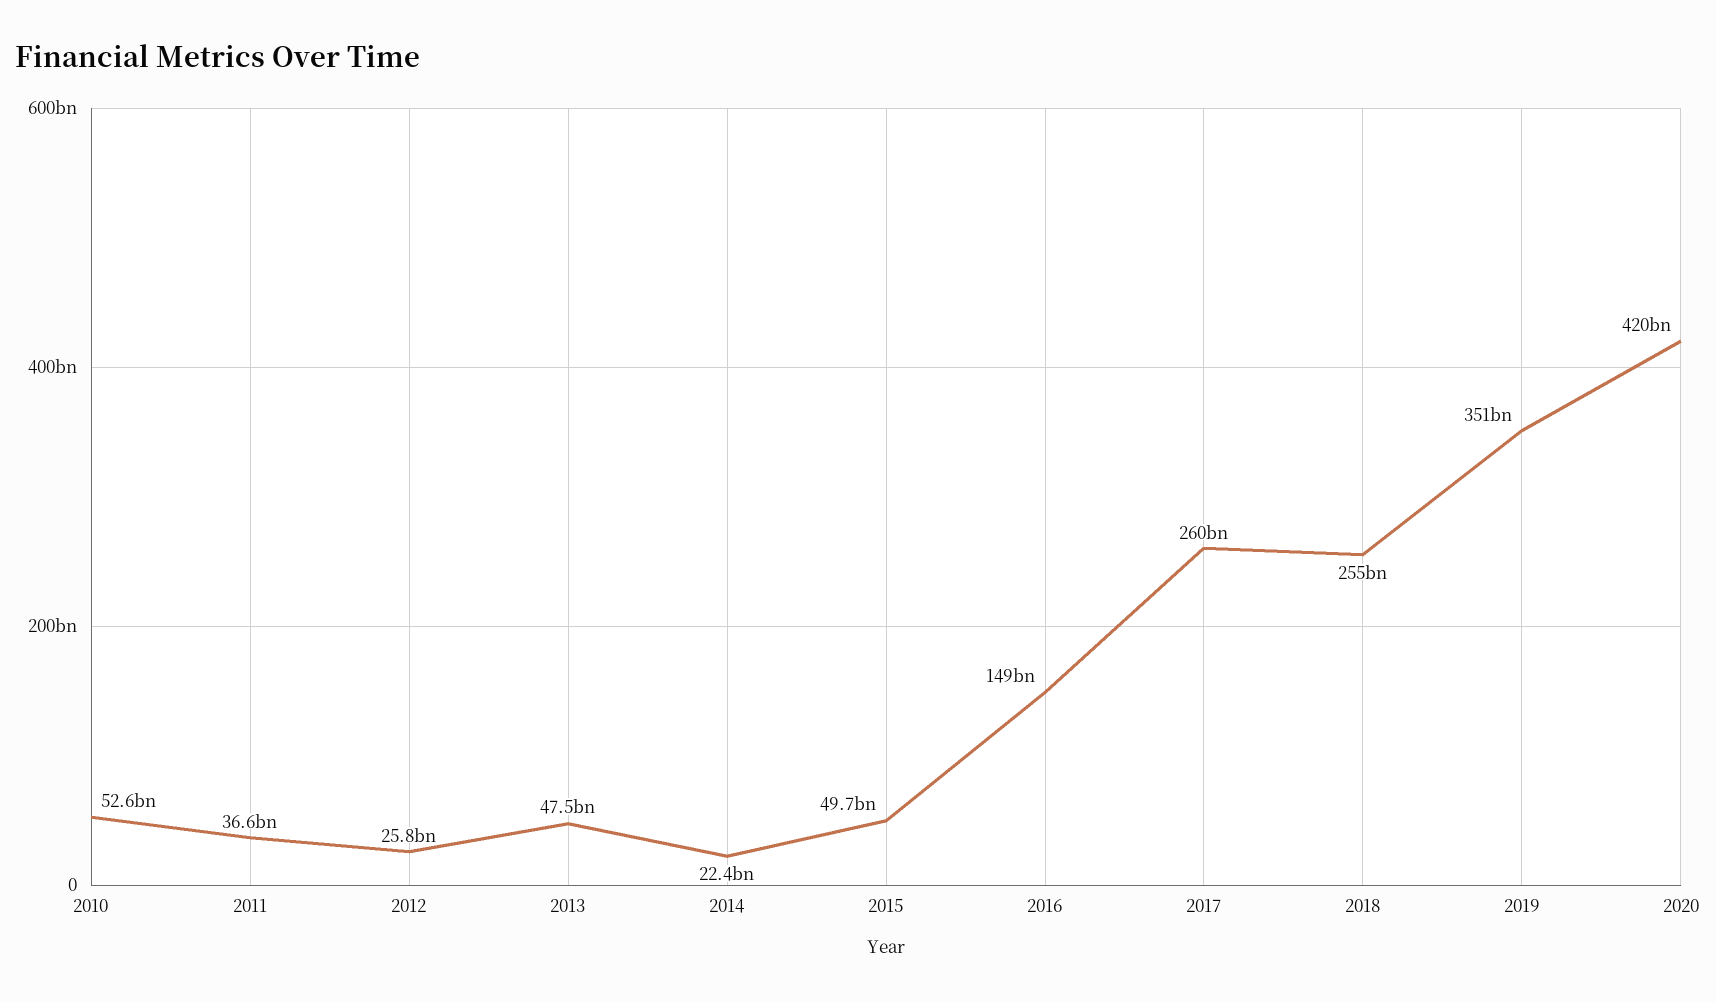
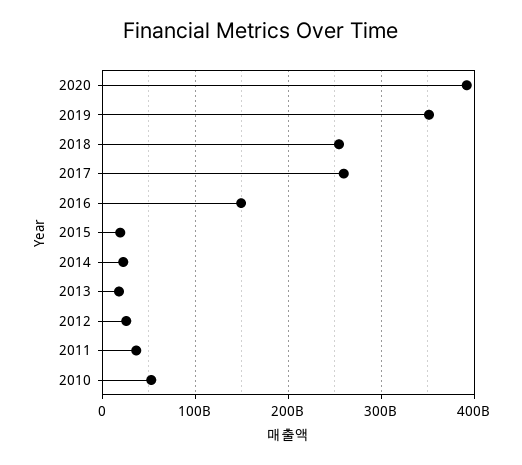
  {
    "2010": 52600000000,
    "2011": 36600000000,
    "2012": 25800000000,
-   "2013": 47500000000,
+   "2013": 20000000000,
    "2014": 22400000000,
-   "2015": 49700000000,
+   "2015": 20000000000,
    "2016": 149000000000,
    "2017": 260000000000,
    "2018": 255000000000,
    "2019": 351000000000,
-   "2020": 420000000000
+   "2020": 390000000000
  }

